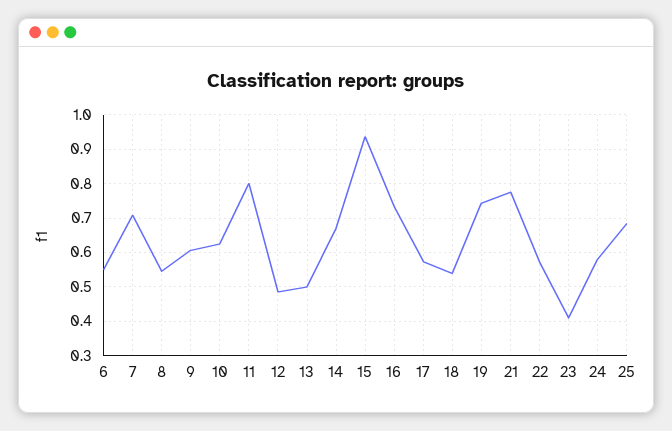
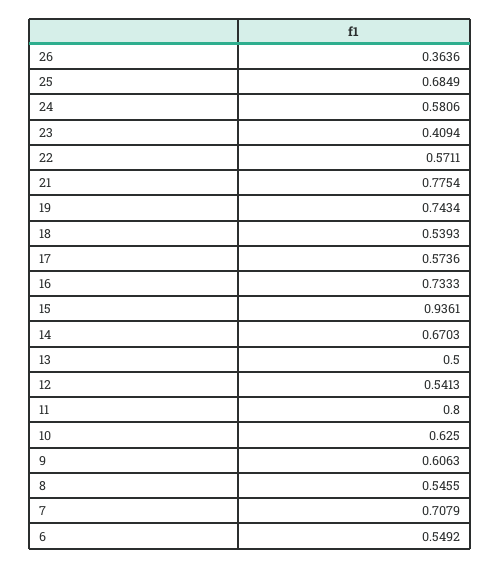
  {
    "6": 0.5492,
    "7": 0.7079,
    "8": 0.5455,
    "9": 0.6063,
    "10": 0.625,
    "11": 0.8,
-   "12": 0.48,
+   "12": 0.5413,
    "13": 0.5,
    "14": 0.6703,
    "15": 0.9361,
    "16": 0.7333,
    "17": 0.5736,
    "18": 0.5393,
    "19": 0.7434,
    "21": 0.7754,
    "22": 0.5711,
    "23": 0.4094,
    "24": 0.5806,
-   "25": 0.6849
+   "25": 0.6849,
+   "26": 0.3636
  }

